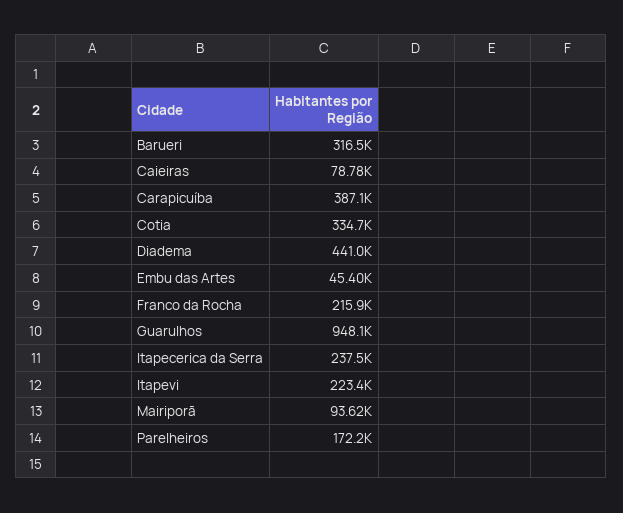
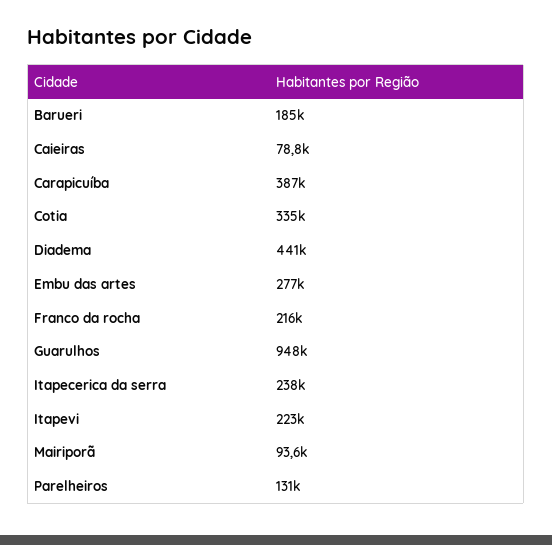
  {
-   "Barueri": 316500,
+   "Barueri": 185000,
    "Caieiras": 78780,
    "Carapicuíba": 387100,
    "Cotia": 334700,
    "Diadema": 441000,
-   "Embu das Artes": 45400,
+   "Embu das Artes": 277000,
    "Franco da Rocha": 215900,
    "Guarulhos": 948100,
    "Itapecerica da Serra": 237500,
    "Itapevi": 223400,
    "Mairiporã": 93620,
-   "Parelheiros": 172200
+   "Parelheiros": 131000
  }

